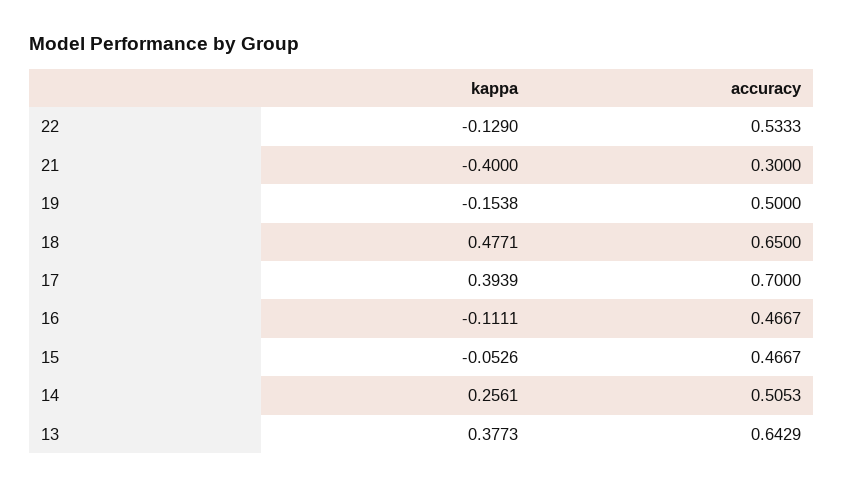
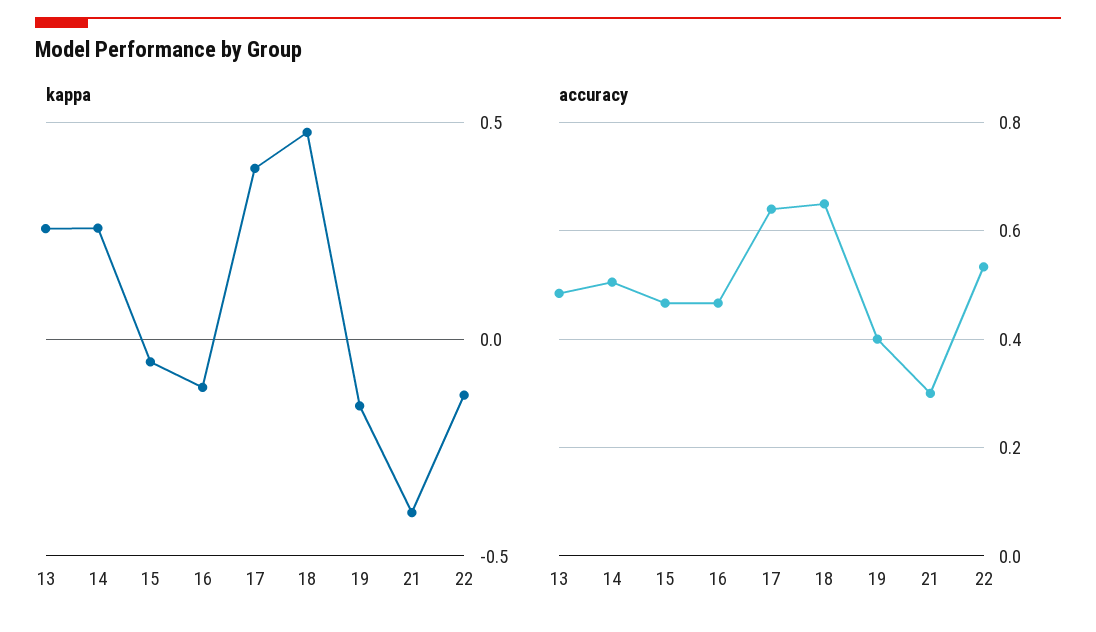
  {
    "kappa": {
      "22": -0.129,
      "21": -0.4,
      "19": -0.1538,
      "18": 0.4771,
      "17": 0.3939,
      "16": -0.1111,
      "15": -0.0526,
      "14": 0.2561,
-     "13": 0.3773
+     "13": 0.25
    },
    "accuracy": {
      "22": 0.5333,
      "21": 0.3,
-     "19": 0.5,
+     "19": 0.4,
      "18": 0.65,
-     "17": 0.7,
+     "17": 0.64,
      "16": 0.4667,
      "15": 0.4667,
      "14": 0.5053,
-     "13": 0.6429
+     "13": 0.48
    }
  }

